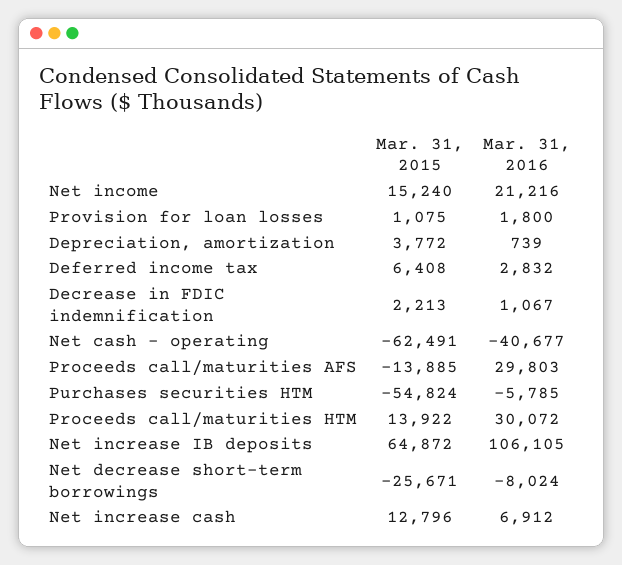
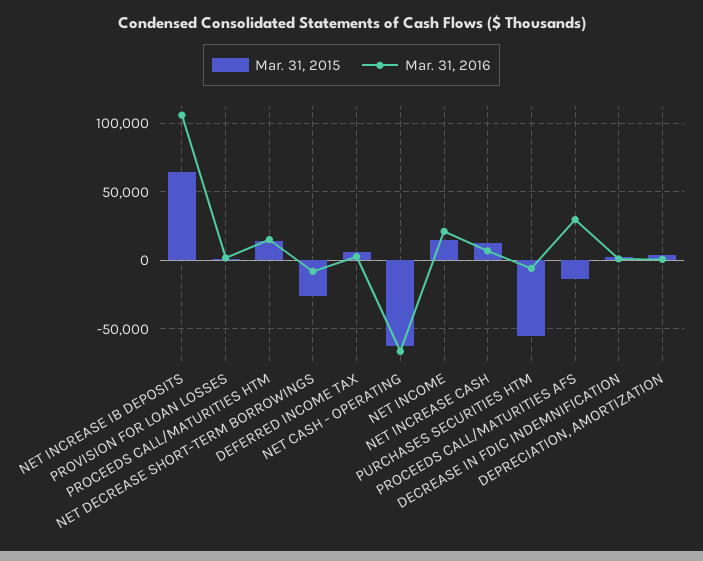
  {
    "Mar. 31, 2015": {
      "Net income": 15240,
      "Provision for loan losses": 1075,
      "Depreciation, amortization": 3772,
      "Deferred income tax": 6408,
      "Decrease in FDIC indemnification": 2213,
      "Net cash - operating": -62491,
      "Proceeds call/maturities AFS": -13885,
      "Purchases securities HTM": -54824,
      "Proceeds call/maturities HTM": 13922,
      "Net increase IB deposits": 64872,
      "Net decrease short-term borrowings": -25671,
      "Net increase cash": 12796
    },
    "Mar. 31, 2016": {
      "Net income": 21216,
      "Provision for loan losses": 1800,
      "Depreciation, amortization": 739,
      "Deferred income tax": 2832,
      "Decrease in FDIC indemnification": 1067,
-     "Net cash - operating": -40677,
+     "Net cash - operating": -65000,
      "Proceeds call/maturities AFS": 29803,
      "Purchases securities HTM": -5785,
-     "Proceeds call/maturities HTM": 30072,
+     "Proceeds call/maturities HTM": 15000,
      "Net increase IB deposits": 106105,
      "Net decrease short-term borrowings": -8024,
      "Net increase cash": 6912
    }
  }

